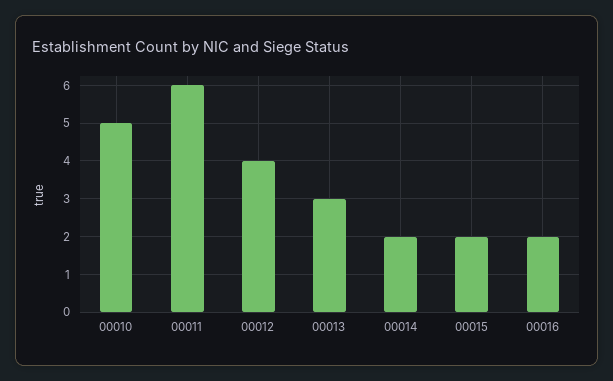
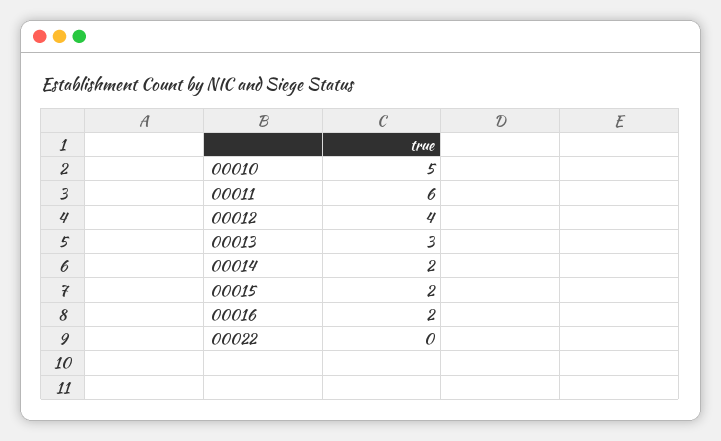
  {
    "00010": 5,
    "00011": 6,
    "00012": 4,
    "00013": 3,
    "00014": 2,
    "00015": 2,
-   "00016": 2
+   "00016": 2,
+   "00022": 0
  }

